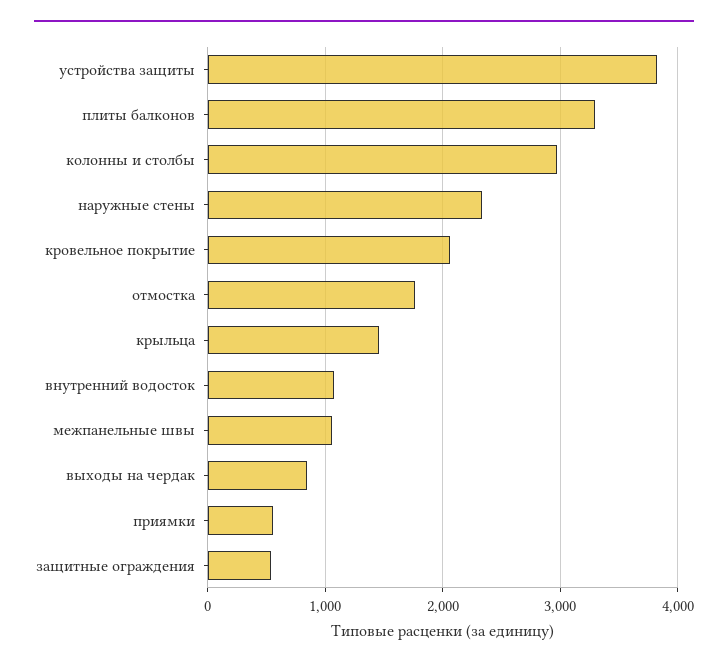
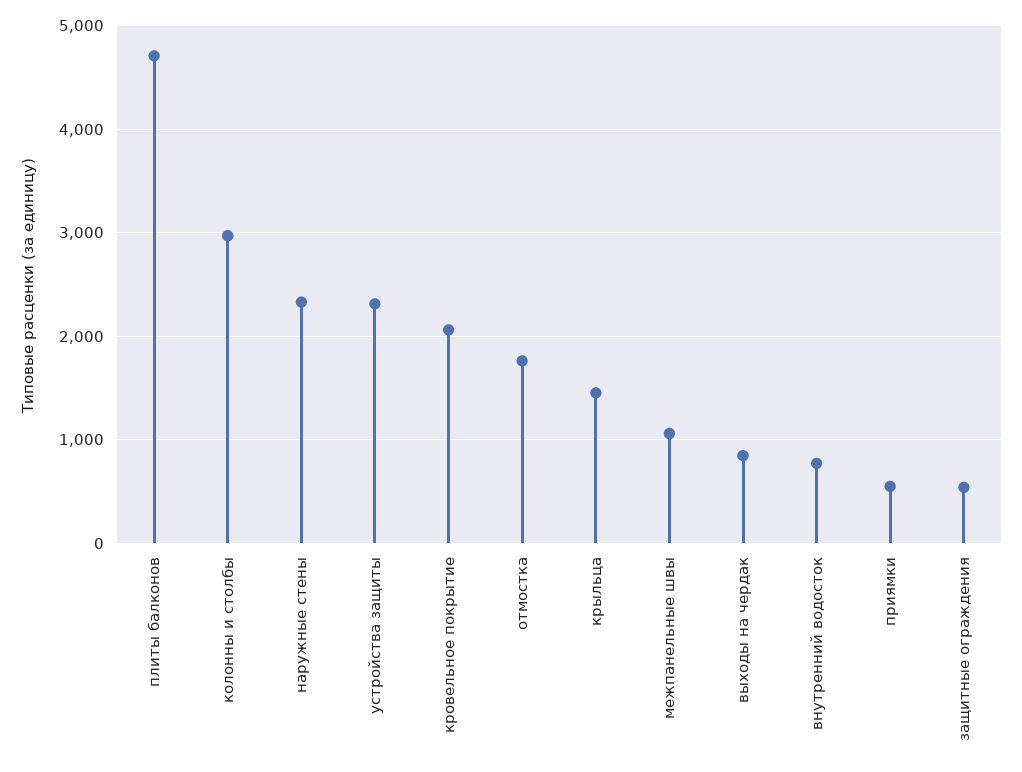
  {
-   "устройства защиты": 3800,
+   "устройства защиты": 2300,
-   "плиты балконов": 3300,
+   "плиты балконов": 4700,
    "колонны и столбы": 3000,
    "наружные стены": 2300,
    "кровельное покрытие": 2100,
    "отмостка": 1800,
    "крыльца": 1500,
-   "внутренний водосток": 1100,
+   "внутренний водосток": 800,
    "межпанельные швы": 1100,
    "выходы на чердак": 800,
    "приямки": 600,
    "защитные ограждения": 500
  }

